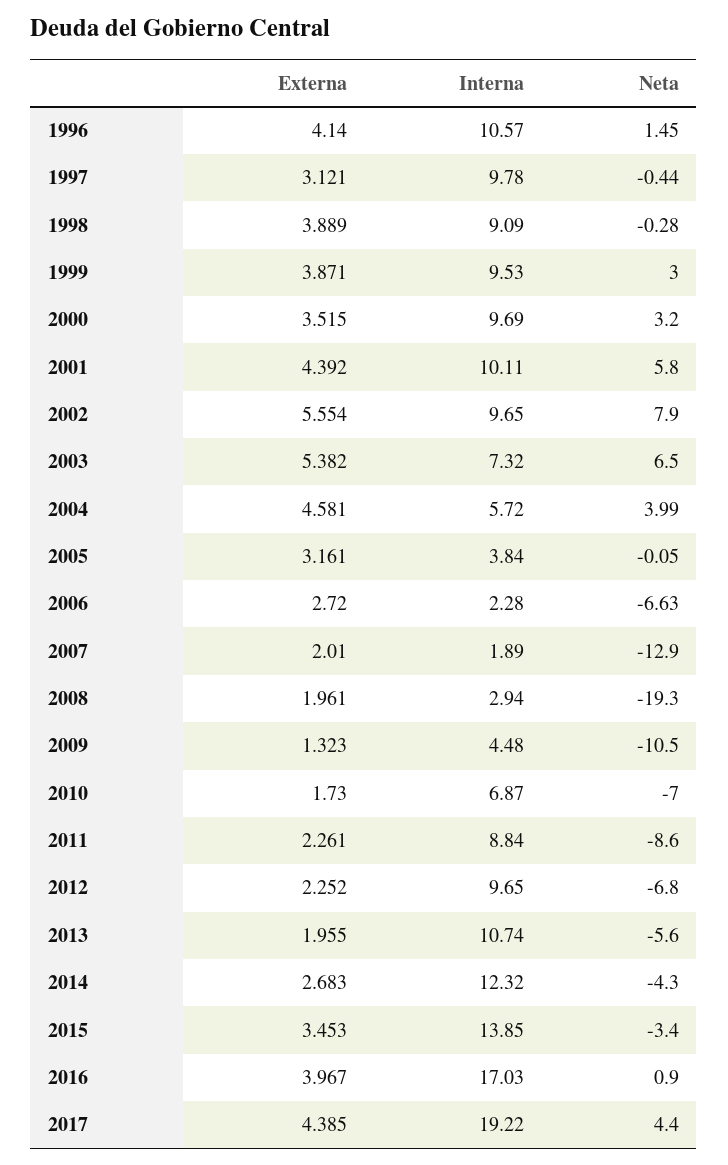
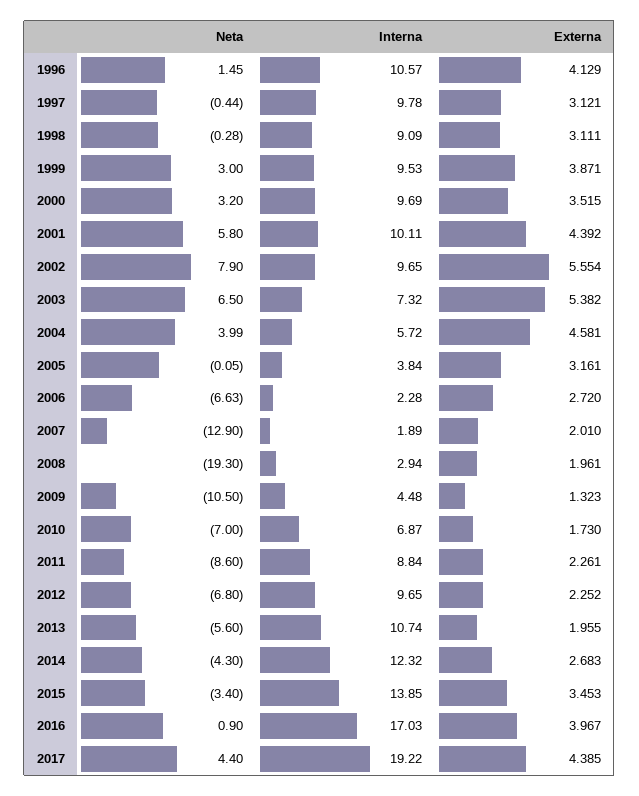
  {
    "Externa": {
-     "1996": 4.14,
+     "1996": 4.129,
      "1997": 3.121,
-     "1998": 3.889,
+     "1998": 3.111,
      "1999": 3.871,
      "2000": 3.515,
      "2001": 4.392,
      "2002": 5.554,
      "2003": 5.382,
      "2004": 4.581,
      "2005": 3.161,
      "2006": 2.72,
      "2007": 2.01,
      "2008": 1.961,
      "2009": 1.323,
      "2010": 1.73,
      "2011": 2.261,
      "2012": 2.252,
      "2013": 1.955,
      "2014": 2.683,
      "2015": 3.453,
      "2016": 3.967,
      "2017": 4.385
    },
    "Interna": {
      "1996": 10.57,
      "1997": 9.78,
      "1998": 9.09,
      "1999": 9.53,
      "2000": 9.69,
      "2001": 10.11,
      "2002": 9.65,
      "2003": 7.32,
      "2004": 5.72,
      "2005": 3.84,
      "2006": 2.28,
      "2007": 1.89,
      "2008": 2.94,
      "2009": 4.48,
      "2010": 6.87,
      "2011": 8.84,
      "2012": 9.65,
      "2013": 10.74,
      "2014": 12.32,
      "2015": 13.85,
      "2016": 17.03,
      "2017": 19.22
    },
    "Neta": {
      "1996": 1.45,
      "1997": -0.44,
      "1998": -0.28,
      "1999": 3,
      "2000": 3.2,
      "2001": 5.8,
      "2002": 7.9,
      "2003": 6.5,
      "2004": 3.99,
      "2005": -0.05,
      "2006": -6.63,
      "2007": -12.9,
      "2008": -19.3,
      "2009": -10.5,
      "2010": -7,
      "2011": -8.6,
      "2012": -6.8,
      "2013": -5.6,
      "2014": -4.3,
      "2015": -3.4,
      "2016": 0.9,
      "2017": 4.4
    }
  }

